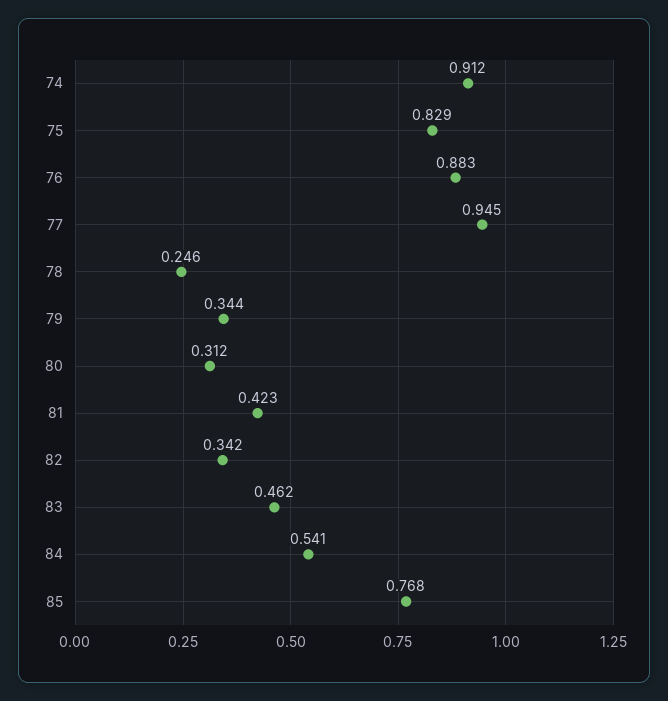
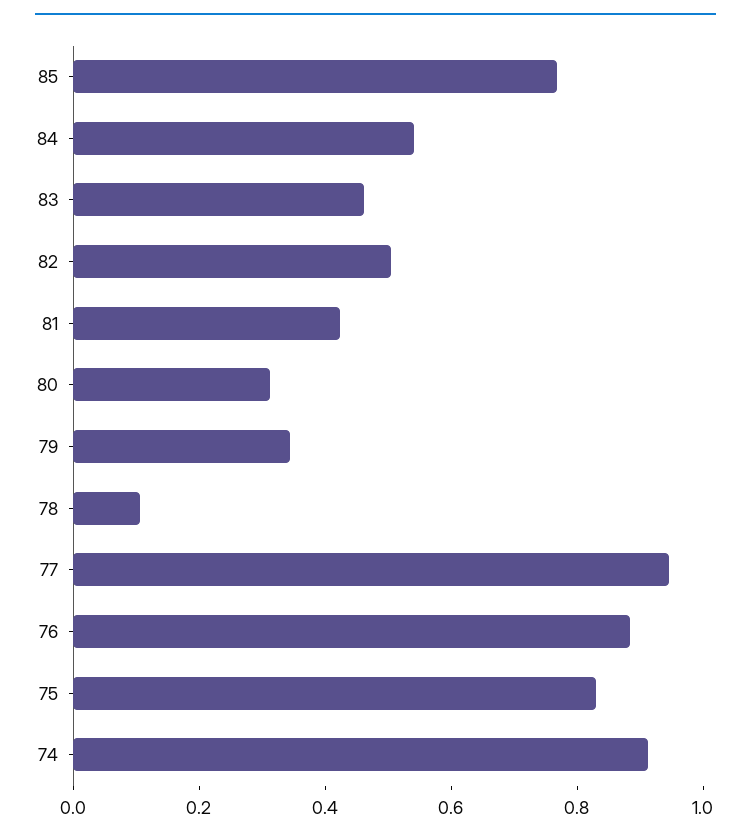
  {
    "74": 0.912,
    "75": 0.829,
    "76": 0.883,
    "77": 0.945,
-   "78": 0.246,
+   "78": 0.1,
    "79": 0.344,
    "80": 0.312,
    "81": 0.423,
-   "82": 0.342,
+   "82": 0.5,
    "83": 0.462,
    "84": 0.541,
    "85": 0.768
  }

